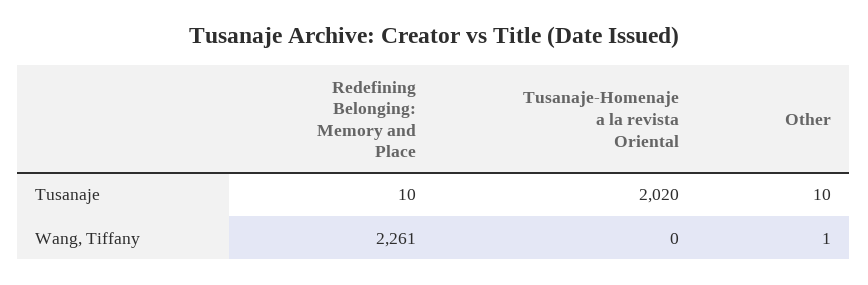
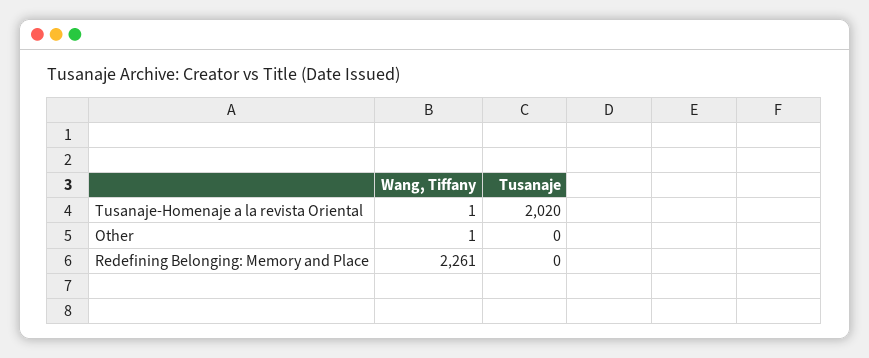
  {
    "Redefining Belonging: Memory and Place": {
-     "Tusanaje": 10,
+     "Tusanaje": 0,
      "Wang, Tiffany": 2261
    },
    "Tusanaje-Homenaje a la revista Oriental": {
      "Tusanaje": 2020,
-     "Wang, Tiffany": 0
+     "Wang, Tiffany": 1
    },
    "Other": {
-     "Tusanaje": 10,
+     "Tusanaje": 0,
      "Wang, Tiffany": 1
    }
  }

